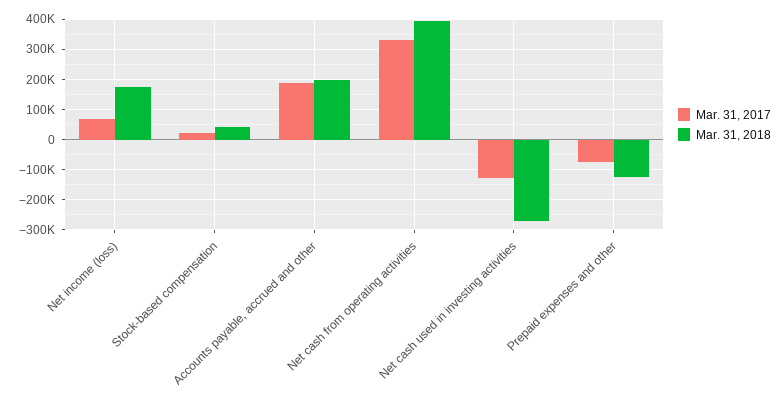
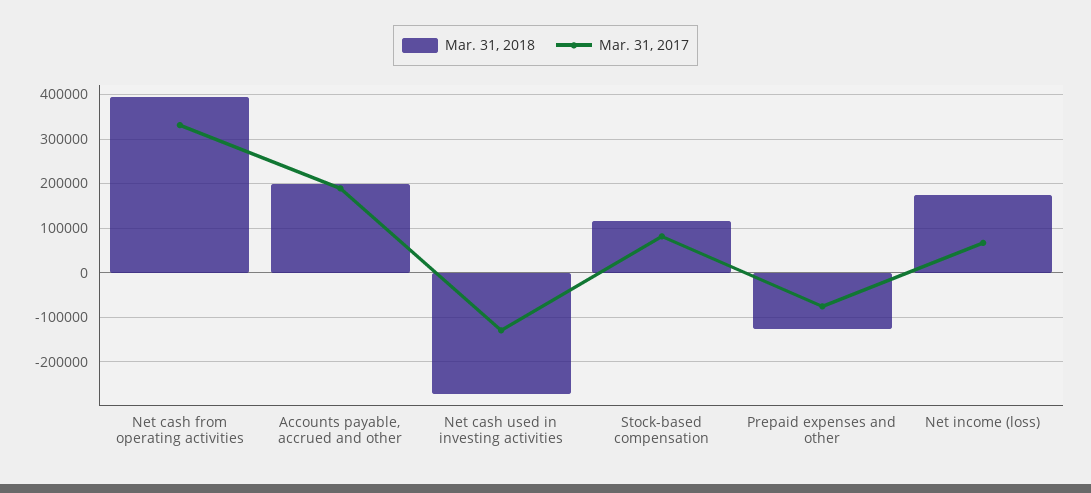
  {
    "Mar. 31, 2017": {
      "Net income (loss)": 60000,
-     "Stock-based compensation": 20000,
+     "Stock-based compensation": 80000,
      "Accounts payable, accrued and other": 180000,
      "Net cash from operating activities": 340000,
      "Net cash used in investing activities": -120000,
      "Prepaid expenses and other": -80000
    },
    "Mar. 31, 2018": {
      "Net income (loss)": 180000,
-     "Stock-based compensation": 40000,
+     "Stock-based compensation": 120000,
      "Accounts payable, accrued and other": 200000,
      "Net cash from operating activities": 400000,
      "Net cash used in investing activities": -280000,
      "Prepaid expenses and other": -120000
    }
  }

